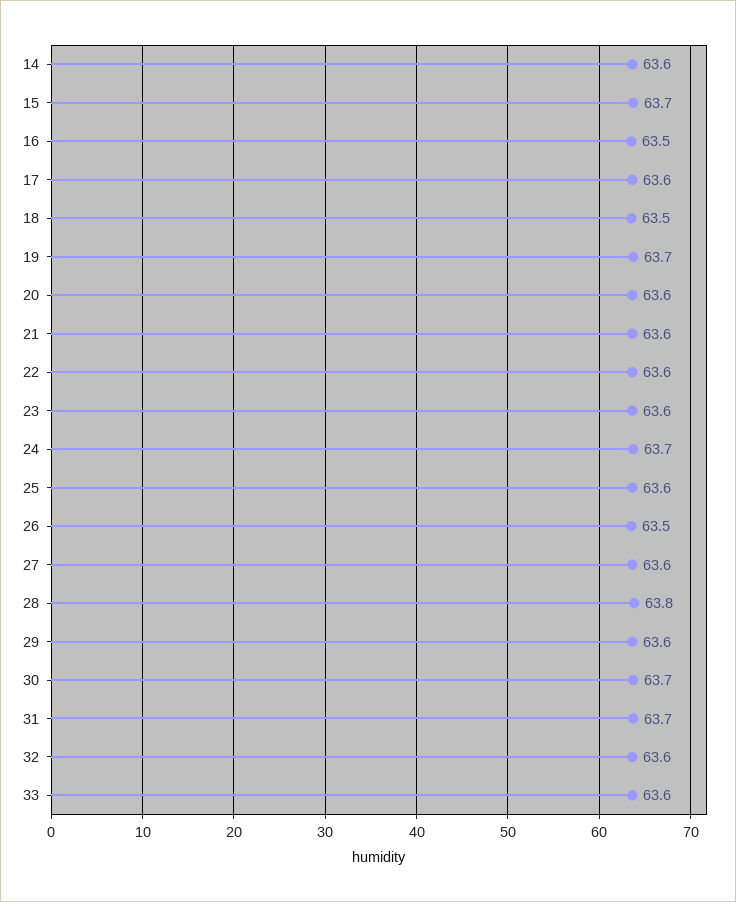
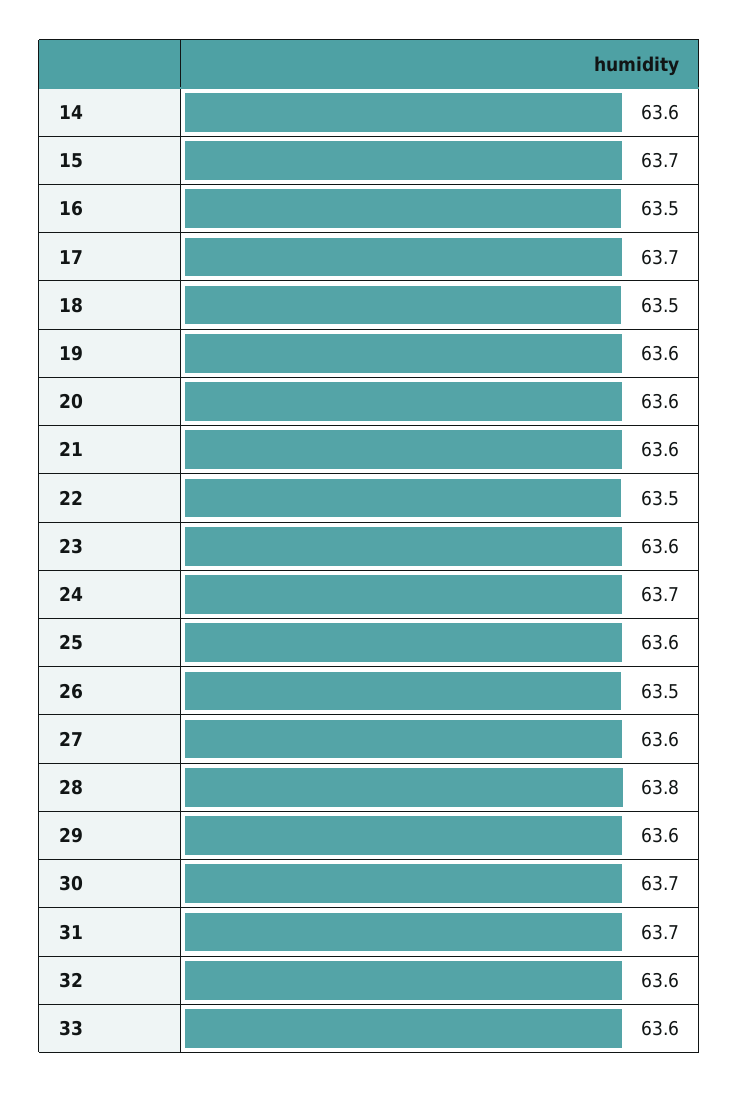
  {
    "14": 63.6,
    "15": 63.7,
    "16": 63.5,
-   "17": 63.6,
+   "17": 63.7,
    "18": 63.5,
-   "19": 63.7,
+   "19": 63.6,
    "20": 63.6,
    "21": 63.6,
-   "22": 63.6,
+   "22": 63.5,
    "23": 63.6,
    "24": 63.7,
    "25": 63.6,
    "26": 63.5,
    "27": 63.6,
    "28": 63.8,
    "29": 63.6,
    "30": 63.7,
    "31": 63.7,
    "32": 63.6,
    "33": 63.6
  }

